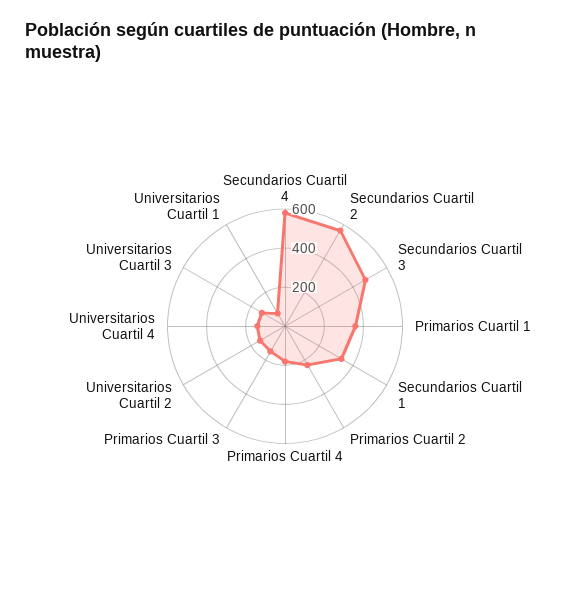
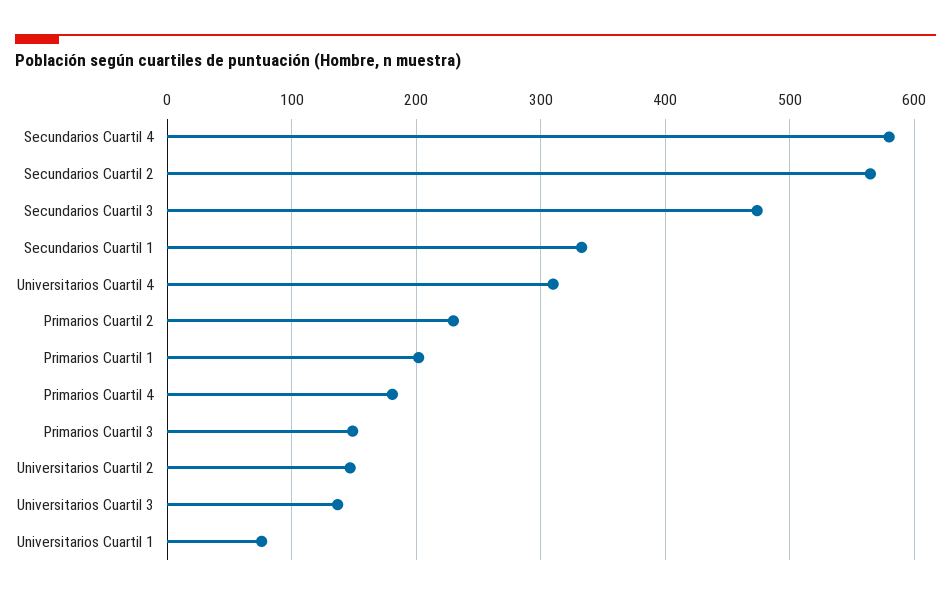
  {
    "Secundarios Cuartil 4": 580,
    "Secundarios Cuartil 2": 570,
    "Secundarios Cuartil 3": 470,
-   "Primarios Cuartil 1": 350,
+   "Primarios Cuartil 1": 200,
    "Secundarios Cuartil 1": 330,
    "Primarios Cuartil 2": 230,
    "Primarios Cuartil 4": 180,
    "Primarios Cuartil 3": 150,
    "Universitarios Cuartil 2": 150,
-   "Universitarios Cuartil 4": 150,
+   "Universitarios Cuartil 4": 310,
    "Universitarios Cuartil 3": 140,
    "Universitarios Cuartil 1": 80
  }

